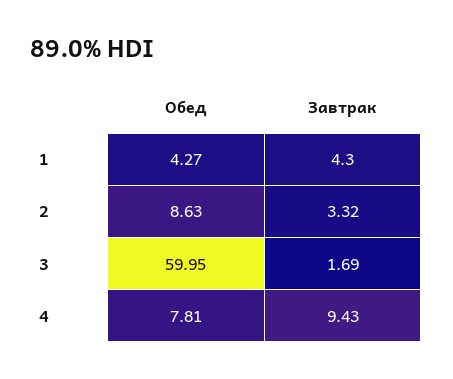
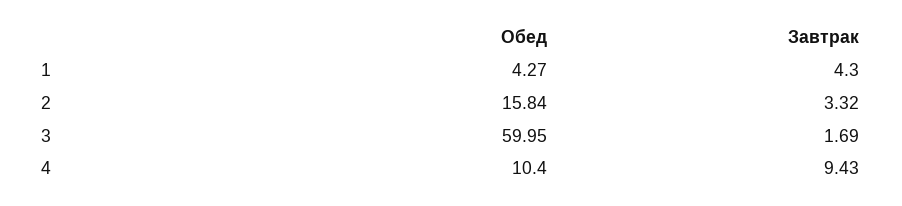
  {
    "Обед": {
      "1": 4.27,
-     "2": 8.63,
+     "2": 15.84,
      "3": 59.95,
-     "4": 7.81
+     "4": 10.4
    },
    "Завтрак": {
      "1": 4.3,
      "2": 3.32,
      "3": 1.69,
      "4": 9.43
    }
  }

